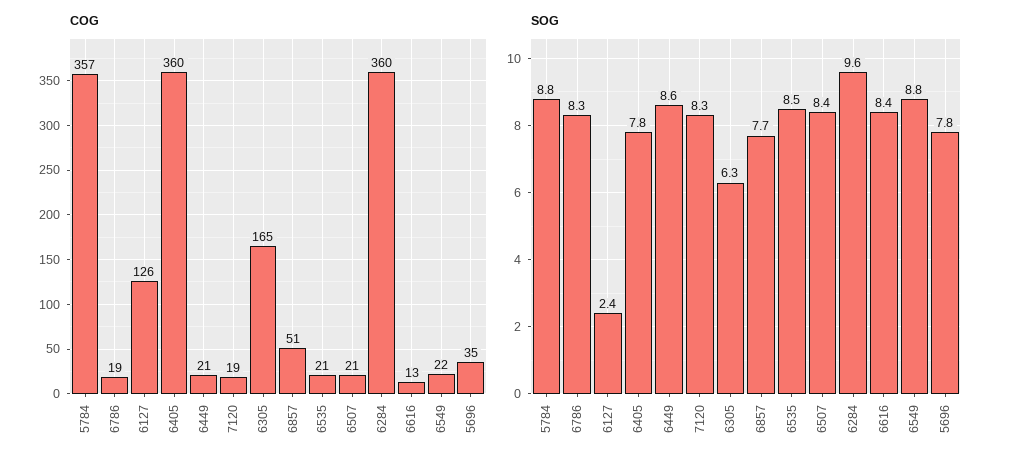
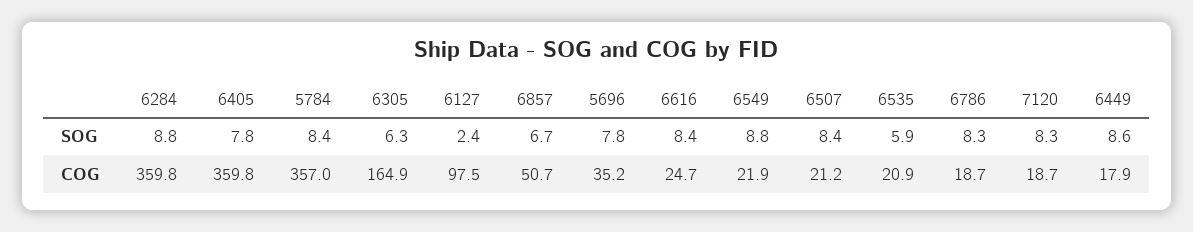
  {
    "COG": {
      "5784": 357,
      "6786": 18.7,
-     "6127": 126,
+     "6127": 97.5,
      "6405": 359.8,
-     "6449": 21,
+     "6449": 17.9,
      "7120": 18.7,
      "6305": 164.9,
      "6857": 50.7,
      "6535": 20.9,
      "6507": 21.2,
      "6284": 359.8,
-     "6616": 13,
+     "6616": 24.7,
      "6549": 21.9,
      "5696": 35.2
    },
    "SOG": {
-     "5784": 8.8,
+     "5784": 8.4,
      "6786": 8.3,
      "6127": 2.4,
      "6405": 7.8,
      "6449": 8.6,
      "7120": 8.3,
      "6305": 6.3,
-     "6857": 7.7,
+     "6857": 6.7,
-     "6535": 8.5,
+     "6535": 5.9,
      "6507": 8.4,
-     "6284": 9.6,
+     "6284": 8.8,
      "6616": 8.4,
      "6549": 8.8,
      "5696": 7.8
    }
  }

